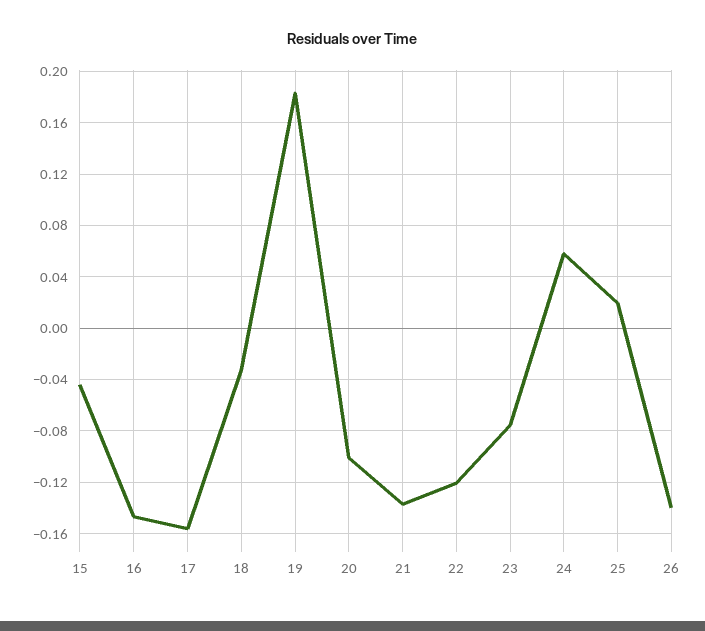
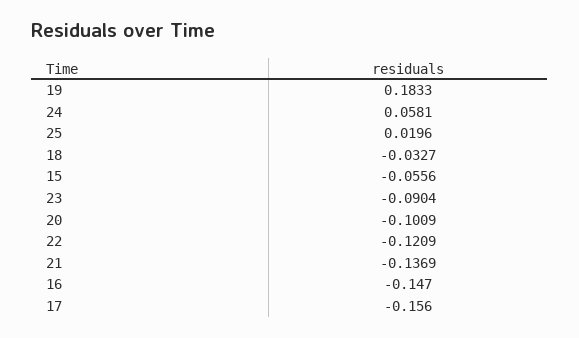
  {
-   "15": -0.045,
+   "15": -0.0556,
    "16": -0.147,
    "17": -0.156,
    "18": -0.0327,
    "19": 0.1833,
    "20": -0.1009,
    "21": -0.1369,
    "22": -0.1209,
-   "23": -0.075,
+   "23": -0.0904,
    "24": 0.0581,
-   "25": 0.0196,
+   "25": 0.0196
-   "26": -0.14
  }

